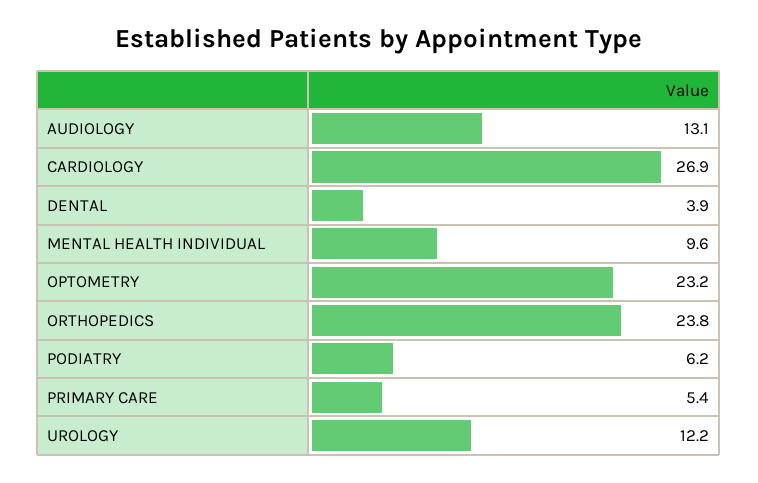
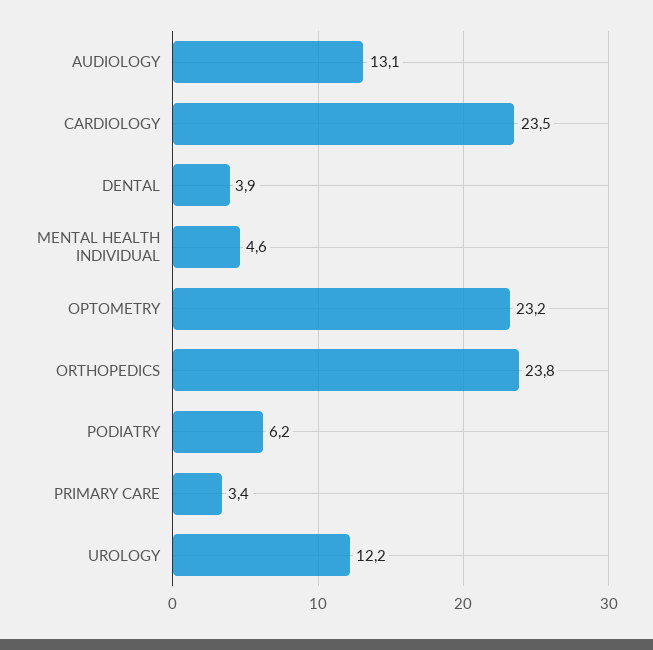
  {
    "AUDIOLOGY": 13.1,
-   "CARDIOLOGY": 26.9,
+   "CARDIOLOGY": 23.5,
    "DENTAL": 3.9,
-   "MENTAL HEALTH INDIVIDUAL": 9.6,
+   "MENTAL HEALTH INDIVIDUAL": 4.6,
    "OPTOMETRY": 23.2,
    "ORTHOPEDICS": 23.8,
    "PODIATRY": 6.2,
-   "PRIMARY CARE": 5.4,
+   "PRIMARY CARE": 3.4,
    "UROLOGY": 12.2
  }

